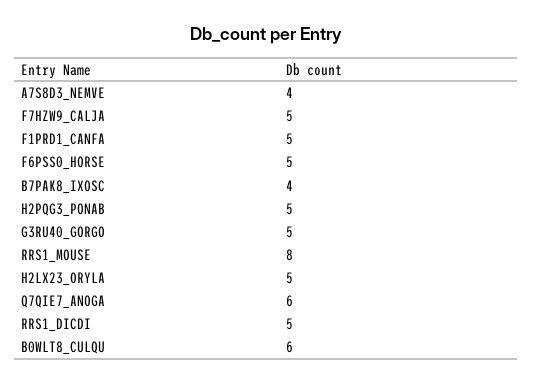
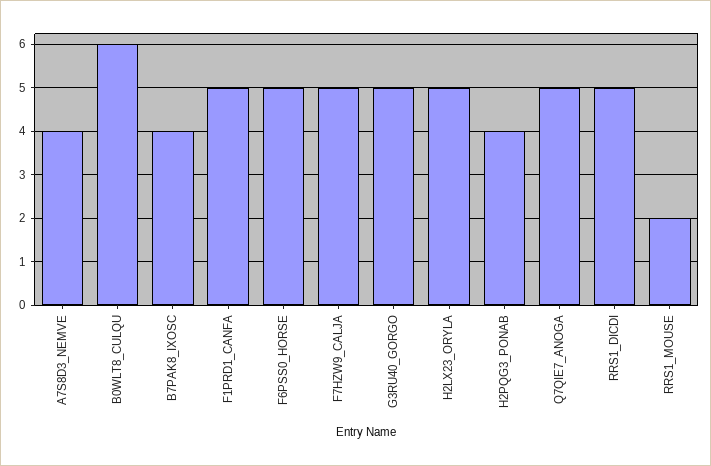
  {
    "A7S8D3_NEMVE": 4,
    "F7HZW9_CALJA": 5,
    "F1PRD1_CANFA": 5,
    "F6PSS0_HORSE": 5,
    "B7PAK8_IXOSC": 4,
-   "H2PQG3_PONAB": 5,
+   "H2PQG3_PONAB": 4,
    "G3RU40_GORGO": 5,
-   "RRS1_MOUSE": 8,
+   "RRS1_MOUSE": 2,
    "H2LX23_ORYLA": 5,
-   "Q7QIE7_ANOGA": 6,
+   "Q7QIE7_ANOGA": 5,
    "RRS1_DICDI": 5,
    "B0WLT8_CULQU": 6
  }

